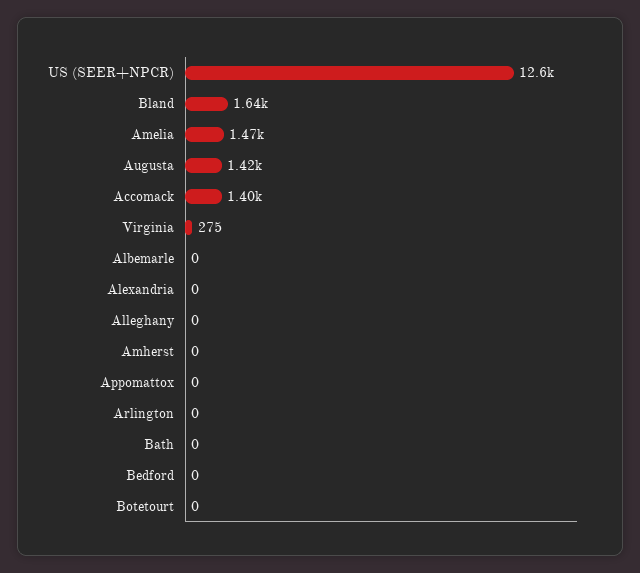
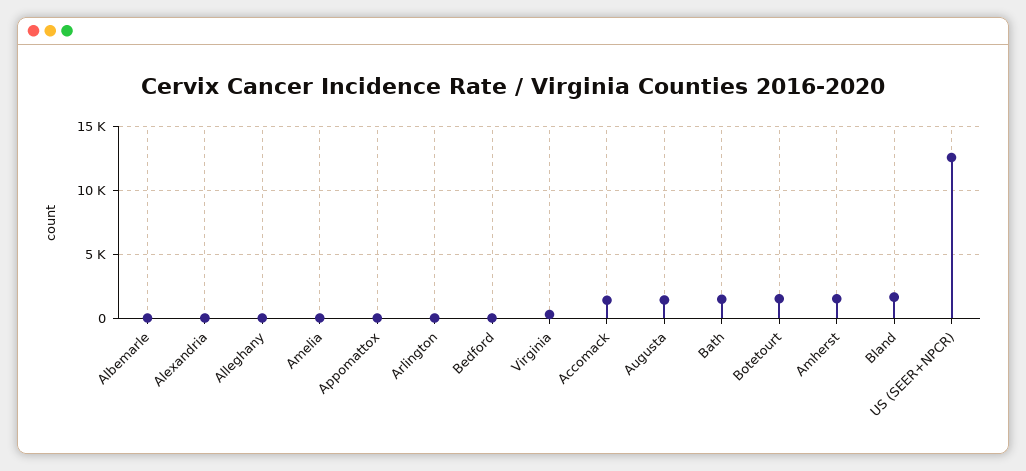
  {
    "US (SEER+NPCR)": 12600,
    "Bland": 1640,
-   "Amelia": 1470,
+   "Amelia": 0,
    "Augusta": 1420,
    "Accomack": 1400,
    "Virginia": 275,
    "Albemarle": 0,
    "Alexandria": 0,
    "Alleghany": 0,
-   "Amherst": 0,
+   "Amherst": 1500,
    "Appomattox": 0,
    "Arlington": 0,
-   "Bath": 0,
+   "Bath": 1500,
    "Bedford": 0,
-   "Botetourt": 0
+   "Botetourt": 1500
  }

